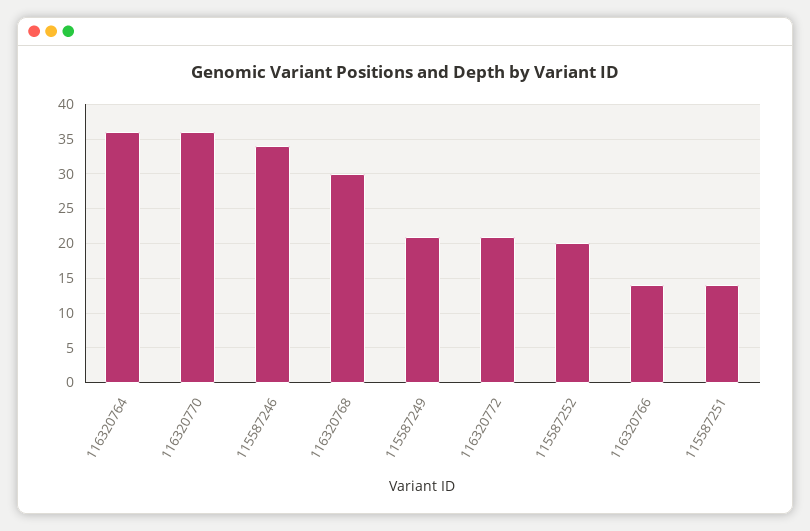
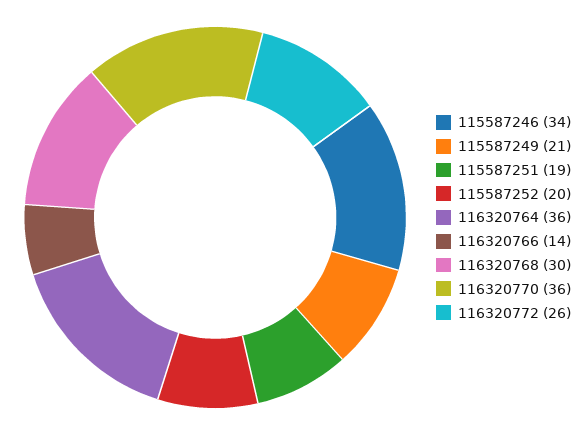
  {
    "116320764": 36,
    "116320770": 36,
    "115587246": 34,
    "116320768": 30,
    "115587249": 21,
-   "116320772": 21,
+   "116320772": 26,
    "115587252": 20,
    "116320766": 14,
-   "115587251": 14
+   "115587251": 19
  }

